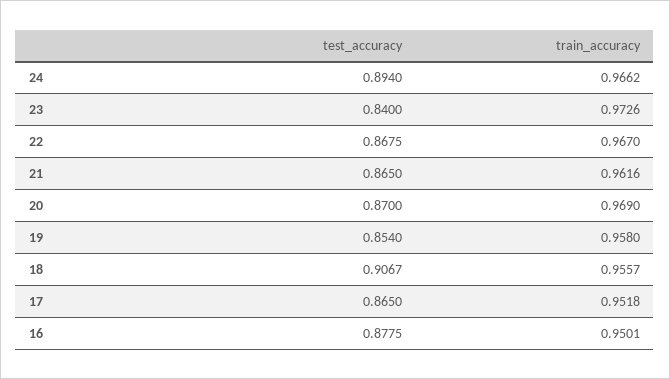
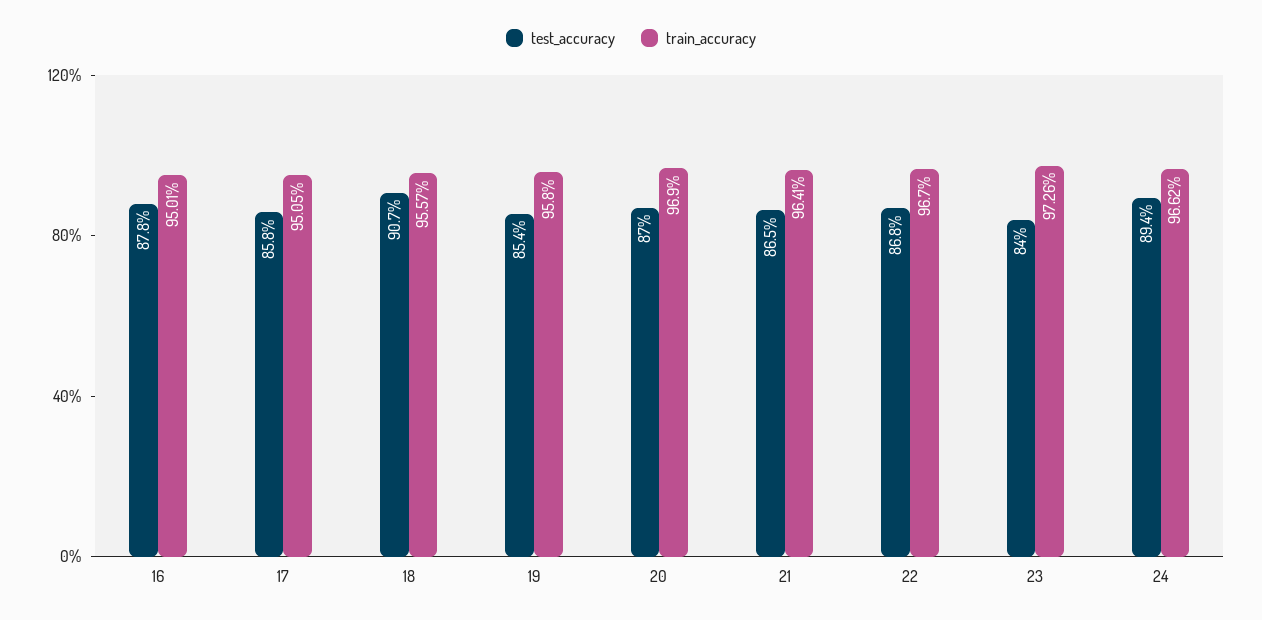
  {
    "test_accuracy": {
      "24": 0.894,
      "23": 0.84,
      "22": 0.8675,
      "21": 0.865,
      "20": 0.87,
      "19": 0.854,
      "18": 0.9067,
-     "17": 0.865,
+     "17": 0.858,
      "16": 0.8775
    },
    "train_accuracy": {
      "24": 0.9662,
      "23": 0.9726,
      "22": 0.967,
-     "21": 0.9616,
+     "21": 0.9641,
      "20": 0.969,
      "19": 0.958,
      "18": 0.9557,
-     "17": 0.9518,
+     "17": 0.9505,
      "16": 0.9501
    }
  }

